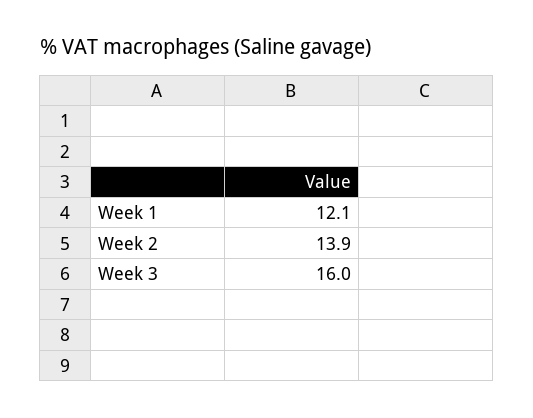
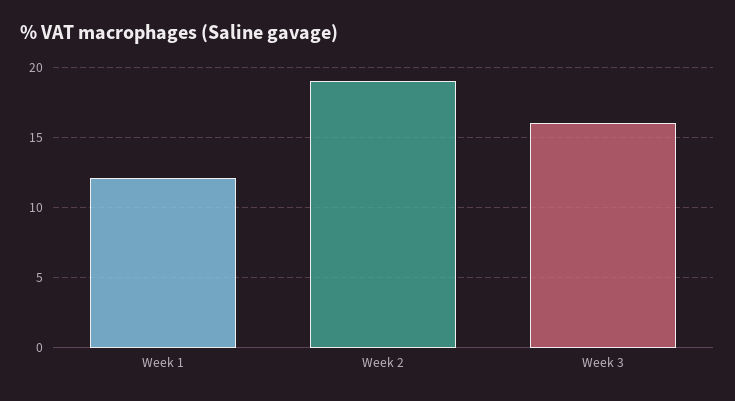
  {
    "Week 1": 12.1,
-   "Week 2": 13.9,
+   "Week 2": 19,
    "Week 3": 16
  }

